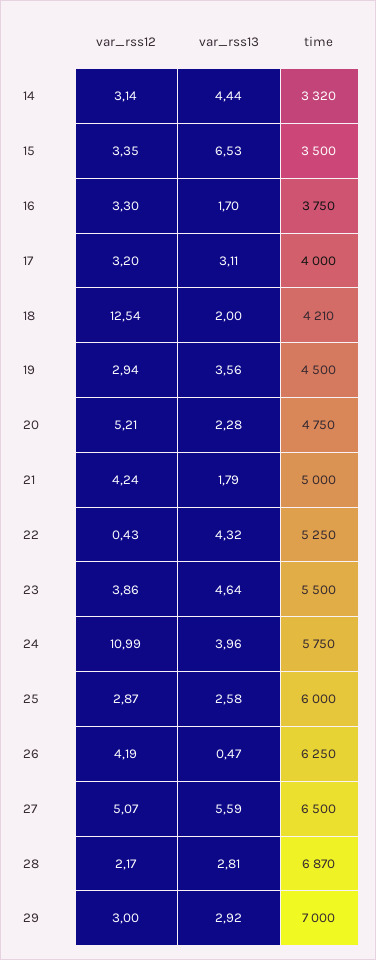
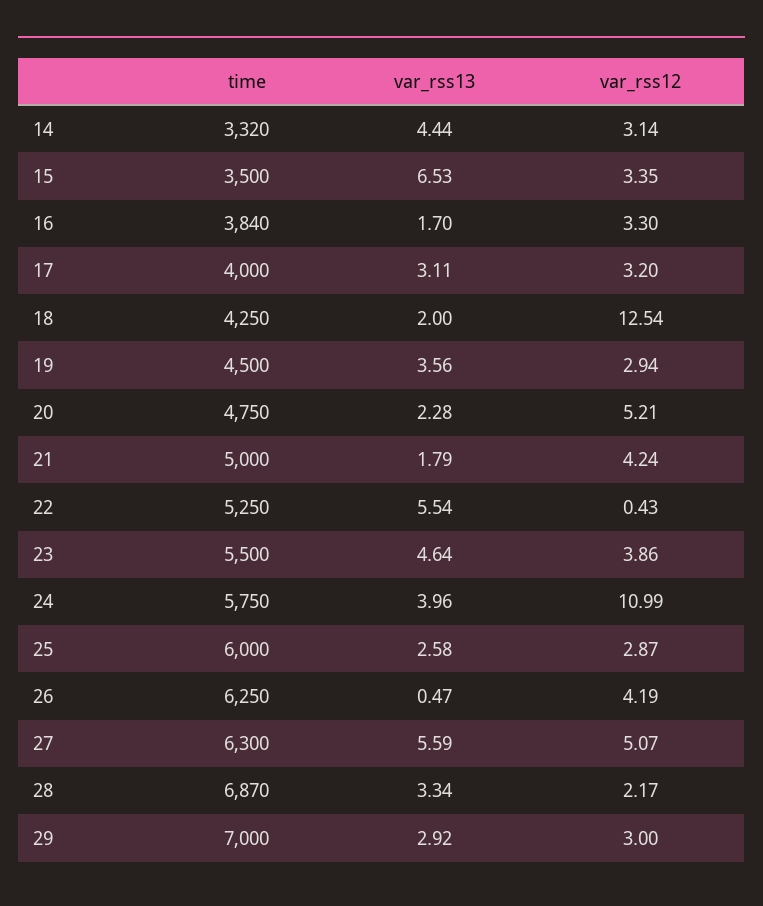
  {
    "var_rss12": {
      "14": 3.14,
      "15": 3.35,
      "16": 3.3,
      "17": 3.2,
      "18": 12.54,
      "19": 2.94,
      "20": 5.21,
      "21": 4.24,
      "22": 0.43,
      "23": 3.86,
      "24": 10.99,
      "25": 2.87,
      "26": 4.19,
      "27": 5.07,
      "28": 2.17,
      "29": 3
    },
    "var_rss13": {
      "14": 4.44,
      "15": 6.53,
      "16": 1.7,
      "17": 3.11,
      "18": 2,
      "19": 3.56,
      "20": 2.28,
      "21": 1.79,
-     "22": 4.32,
+     "22": 5.54,
      "23": 4.64,
      "24": 3.96,
      "25": 2.58,
      "26": 0.47,
      "27": 5.59,
-     "28": 2.81,
+     "28": 3.34,
      "29": 2.92
    },
    "time": {
      "14": 3320,
      "15": 3500,
-     "16": 3750,
+     "16": 3840,
      "17": 4000,
-     "18": 4210,
+     "18": 4250,
      "19": 4500,
      "20": 4750,
      "21": 5000,
      "22": 5250,
      "23": 5500,
      "24": 5750,
      "25": 6000,
      "26": 6250,
-     "27": 6500,
+     "27": 6300,
      "28": 6870,
      "29": 7000
    }
  }

